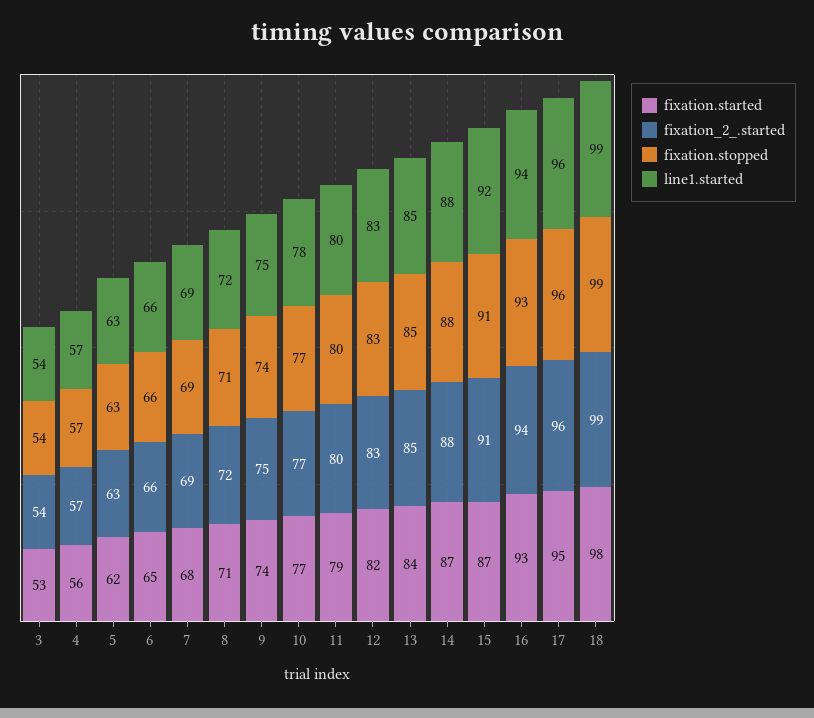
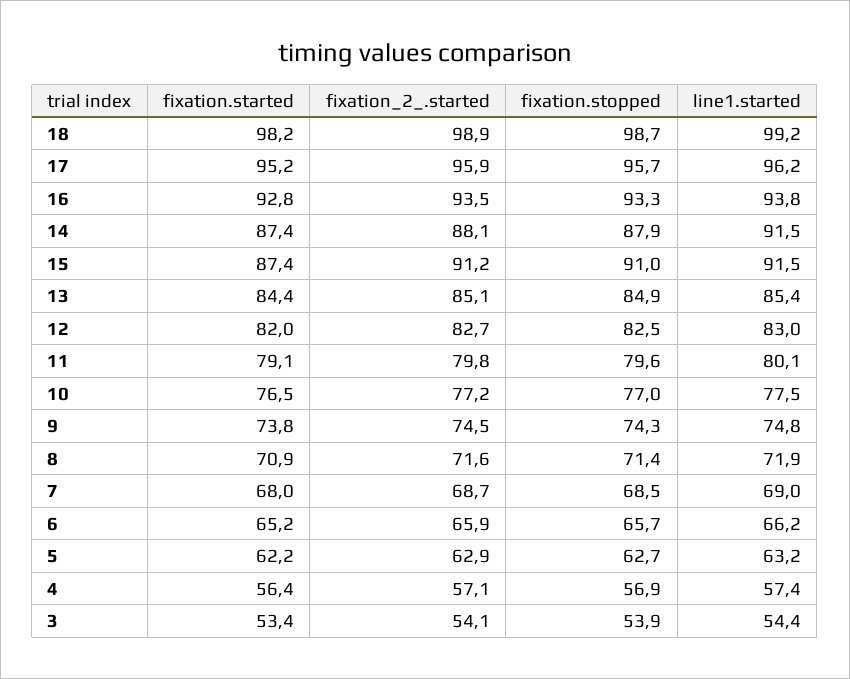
  {
    "fixation.started": {
      "3": 53.4,
      "4": 56.4,
      "5": 62.2,
      "6": 65.2,
      "7": 68,
      "8": 70.9,
      "9": 73.8,
      "10": 76.5,
      "11": 79.1,
      "12": 82,
      "13": 84.4,
      "14": 87.4,
      "15": 87.4,
      "16": 92.8,
      "17": 95.2,
      "18": 98.2
    },
    "fixation_2_.started": {
      "3": 54.1,
      "4": 57.1,
      "5": 62.9,
      "6": 65.9,
      "7": 68.7,
      "8": 71.6,
      "9": 74.5,
      "10": 77.2,
      "11": 79.8,
      "12": 82.7,
      "13": 85.1,
      "14": 88.1,
      "15": 91.2,
      "16": 93.5,
      "17": 95.9,
      "18": 98.9
    },
    "fixation.stopped": {
      "3": 53.9,
      "4": 56.9,
      "5": 62.7,
      "6": 65.7,
      "7": 68.5,
      "8": 71.4,
      "9": 74.3,
      "10": 77,
      "11": 79.6,
      "12": 82.5,
      "13": 84.9,
      "14": 87.9,
      "15": 91,
      "16": 93.3,
      "17": 95.7,
      "18": 98.7
    },
    "line1.started": {
      "3": 54.4,
      "4": 57.4,
      "5": 63.2,
      "6": 66.2,
      "7": 69,
      "8": 71.9,
      "9": 74.8,
      "10": 77.5,
      "11": 80.1,
      "12": 83,
      "13": 85.4,
-     "14": 88,
+     "14": 91.5,
      "15": 91.5,
      "16": 93.8,
      "17": 96.2,
      "18": 99.2
    }
  }

